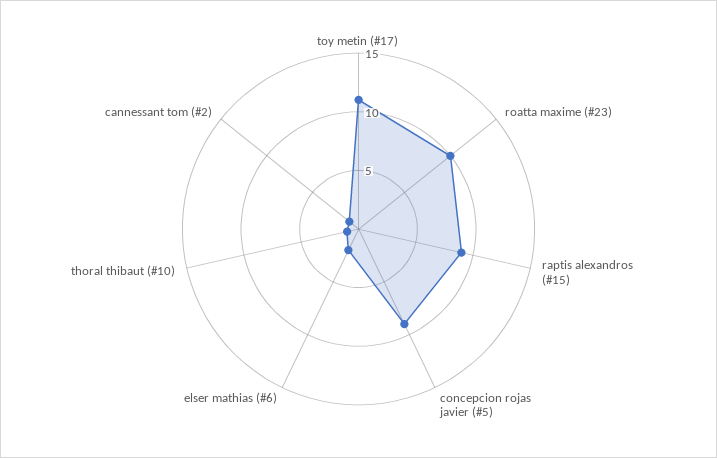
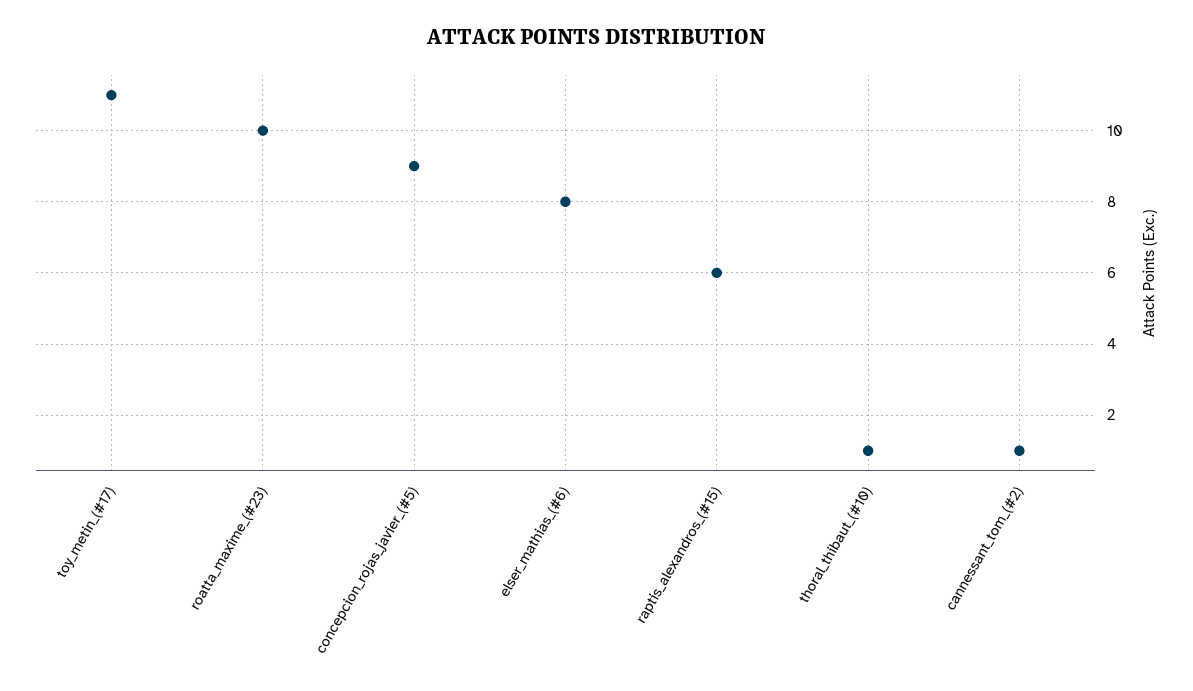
  {
    "toy metin (#17)": 11,
    "roatta maxime (#23)": 10,
-   "raptis alexandros (#15)": 9,
+   "raptis alexandros (#15)": 6,
    "concepcion rojas javier (#5)": 9,
-   "elser mathias (#6)": 2,
+   "elser mathias (#6)": 8,
    "thoral thibaut (#10)": 1,
    "cannessant tom (#2)": 1
  }

